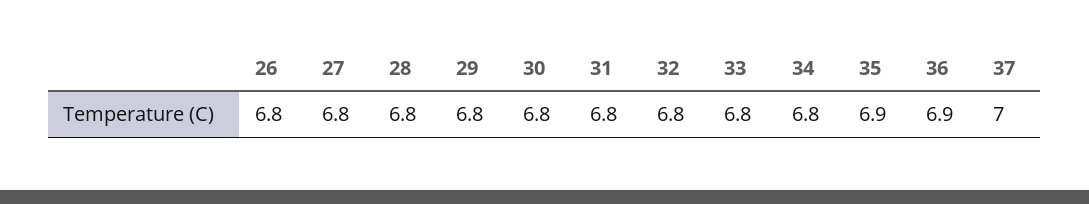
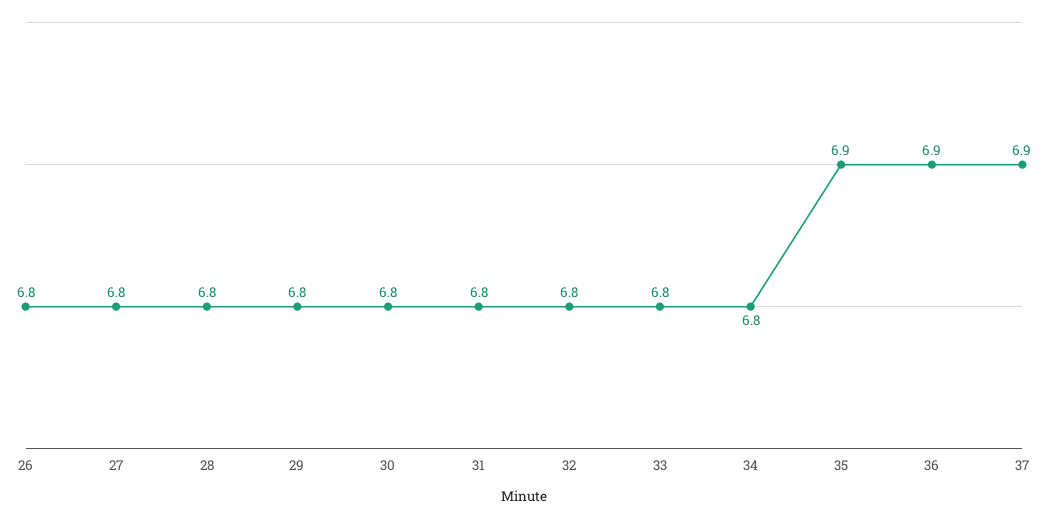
  {
    "26": 6.8,
    "27": 6.8,
    "28": 6.8,
    "29": 6.8,
    "30": 6.8,
    "31": 6.8,
    "32": 6.8,
    "33": 6.8,
    "34": 6.8,
    "35": 6.9,
    "36": 6.9,
-   "37": 7
+   "37": 6.9
  }

